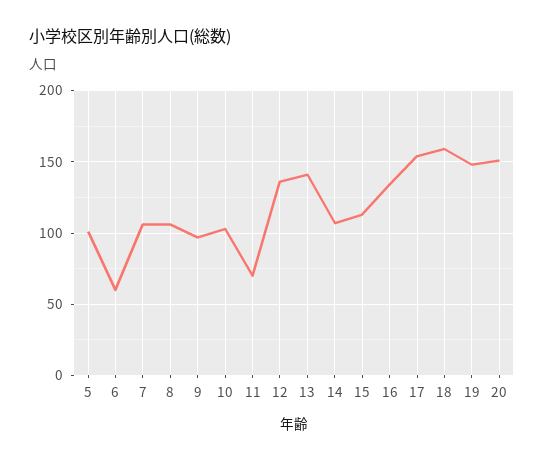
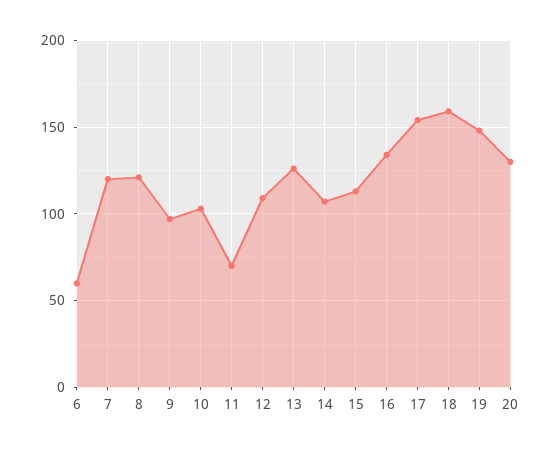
  {
-   "5": 100,
    "6": 60,
-   "7": 105,
+   "7": 120,
-   "8": 105,
+   "8": 120,
    "9": 95,
    "10": 105,
    "11": 70,
-   "12": 135,
+   "12": 110,
-   "13": 140,
+   "13": 125,
    "14": 105,
    "15": 115,
    "16": 135,
    "17": 155,
    "18": 160,
    "19": 150,
-   "20": 150
+   "20": 130
  }

